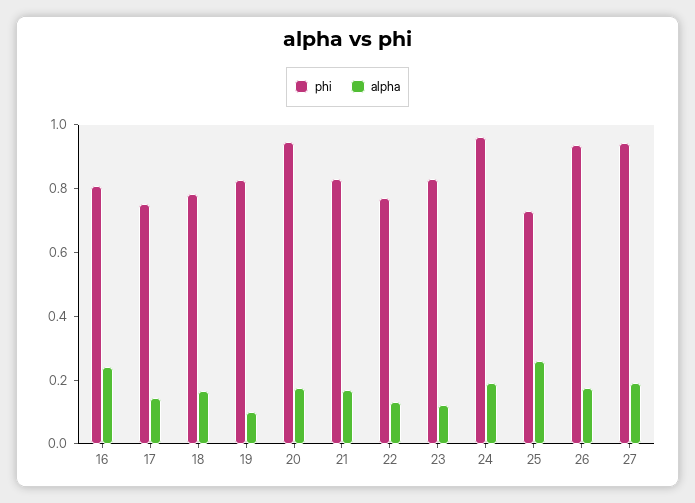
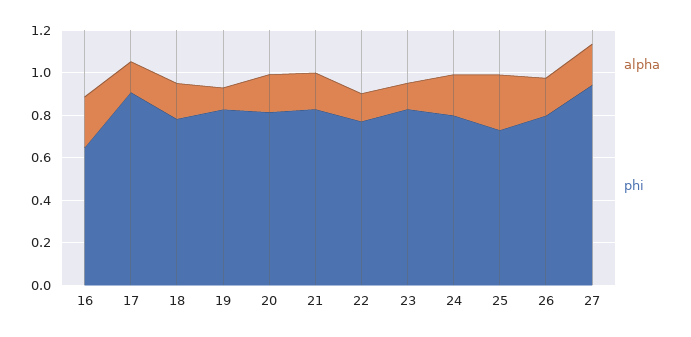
  {
    "phi": {
-     "16": 0.8,
+     "16": 0.65,
-     "17": 0.75,
+     "17": 0.9,
      "18": 0.8,
      "19": 0.85,
-     "20": 0.95,
+     "20": 0.8,
      "21": 0.85,
      "22": 0.75,
      "23": 0.85,
-     "24": 0.95,
+     "24": 0.8,
      "25": 0.75,
-     "26": 0.95,
+     "26": 0.8,
      "27": 0.95
    },
    "alpha": {
      "16": 0.25,
      "17": 0.15,
      "18": 0.15,
      "19": 0.1,
      "20": 0.2,
      "21": 0.15,
      "22": 0.15,
      "23": 0.1,
      "24": 0.2,
      "25": 0.25,
      "26": 0.2,
      "27": 0.2
    }
  }

